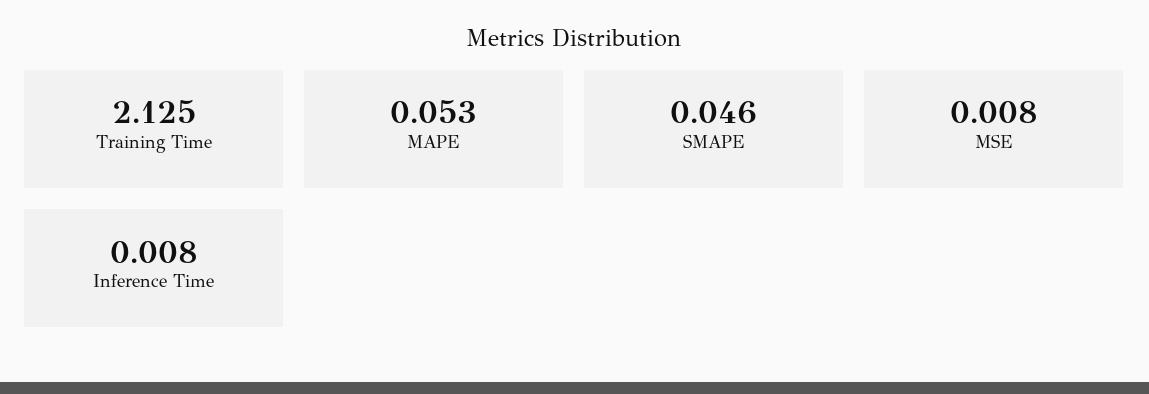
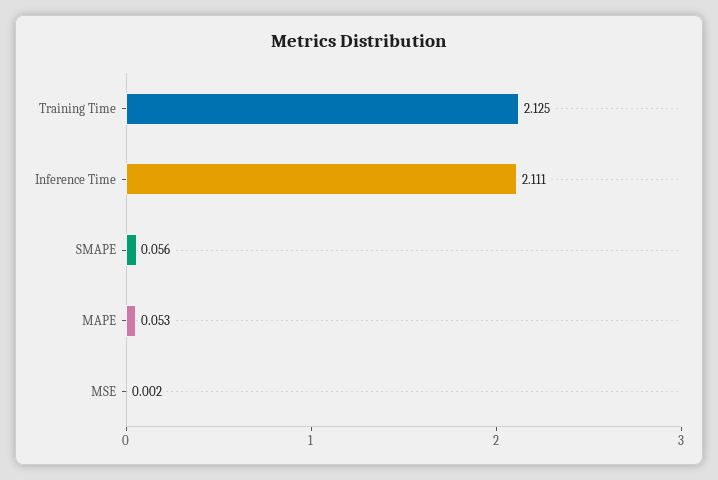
  {
    "Training Time": 2.125,
    "MAPE": 0.053,
-   "SMAPE": 0.046,
+   "SMAPE": 0.056,
-   "MSE": 0.008,
+   "MSE": 0.002,
-   "Inference Time": 0.008
+   "Inference Time": 2.111
  }

